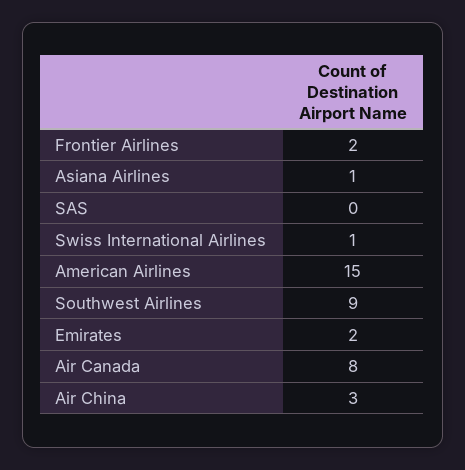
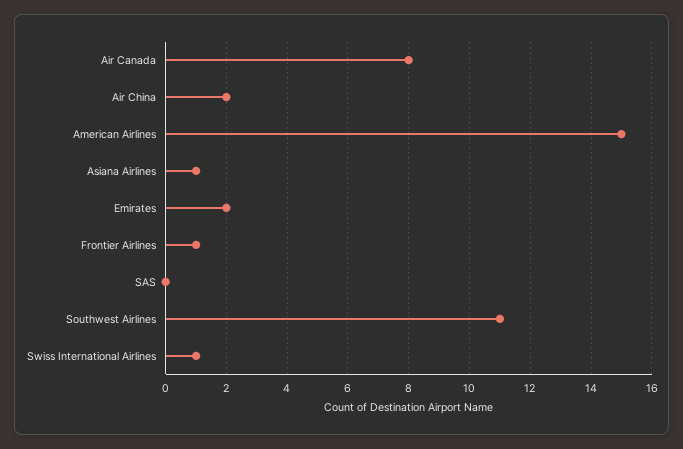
  {
-   "Frontier Airlines": 2,
+   "Frontier Airlines": 1,
    "Asiana Airlines": 1,
    "SAS": 0,
    "Swiss International Airlines": 1,
    "American Airlines": 15,
-   "Southwest Airlines": 9,
+   "Southwest Airlines": 11,
    "Emirates": 2,
    "Air Canada": 8,
-   "Air China": 3
+   "Air China": 2
  }

